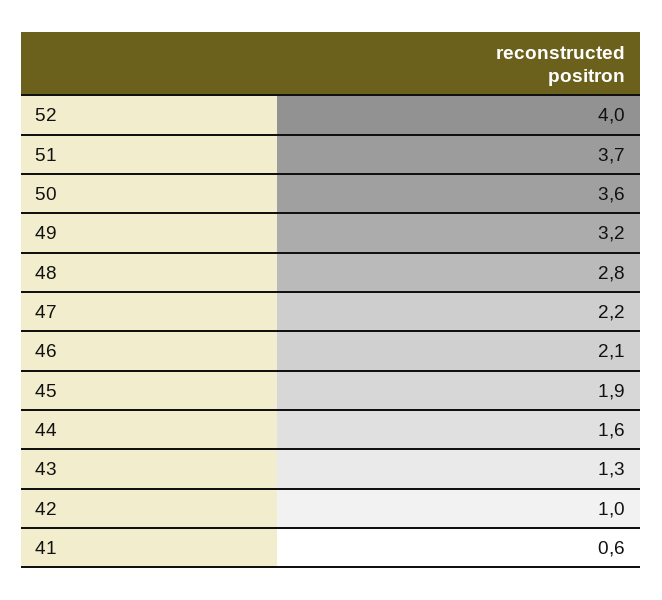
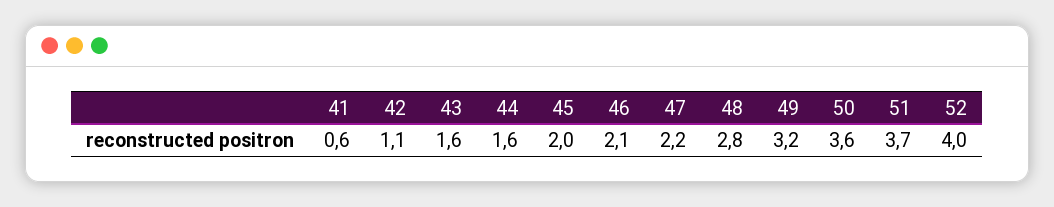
  {
    "52": 4,
    "51": 3.7,
    "50": 3.6,
    "49": 3.2,
    "48": 2.8,
    "47": 2.2,
    "46": 2.1,
-   "45": 1.9,
+   "45": 2,
    "44": 1.6,
-   "43": 1.3,
+   "43": 1.6,
-   "42": 1,
+   "42": 1.1,
    "41": 0.6
  }

